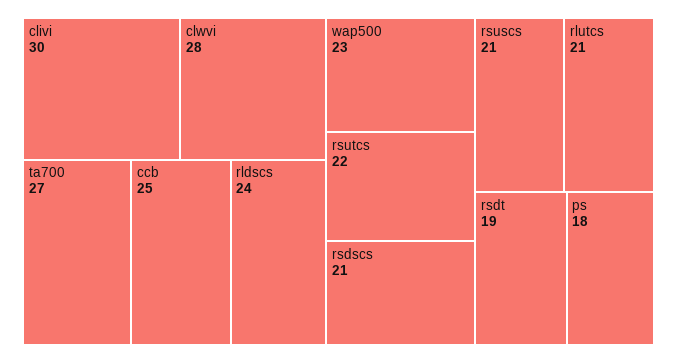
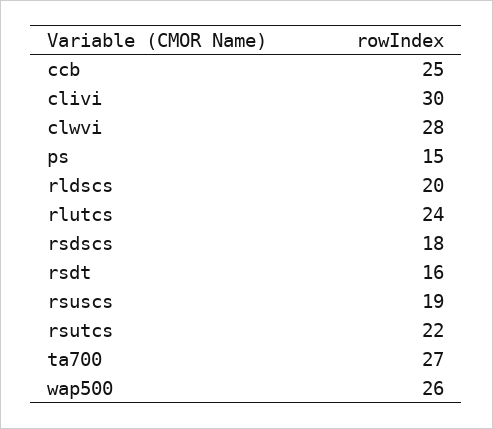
  {
    "clivi": 30,
    "clwvi": 28,
    "ta700": 27,
    "ccb": 25,
-   "rldscs": 24,
+   "rldscs": 20,
-   "wap500": 23,
+   "wap500": 26,
    "rsutcs": 22,
-   "rsdscs": 21,
+   "rsdscs": 18,
-   "rsuscs": 21,
+   "rsuscs": 19,
-   "rlutcs": 21,
+   "rlutcs": 24,
-   "rsdt": 19,
+   "rsdt": 16,
-   "ps": 18
+   "ps": 15
  }

